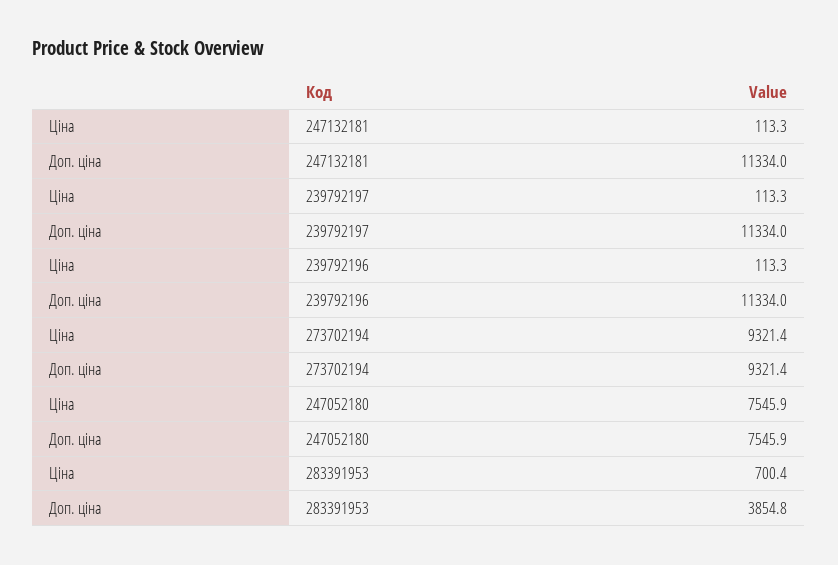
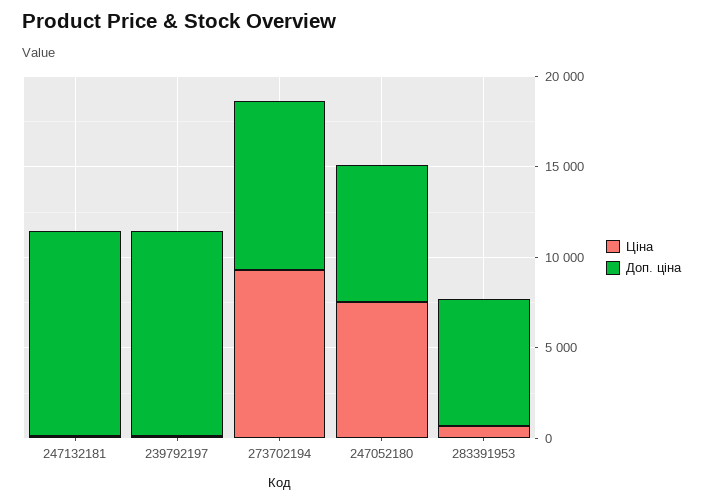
  {
    "Ціна": {
      "247132181": 113.3,
      "239792197": 113.3,
-     "239792196": 113.3,
      "273702194": 9321.4,
      "247052180": 7545.9,
      "283391953": 700.4
    },
    "Доп. ціна": {
      "247132181": 11334,
      "239792197": 11334,
-     "239792196": 11334,
      "273702194": 9321.4,
      "247052180": 7545.9,
-     "283391953": 3854.8
+     "283391953": 7000
    }
  }

